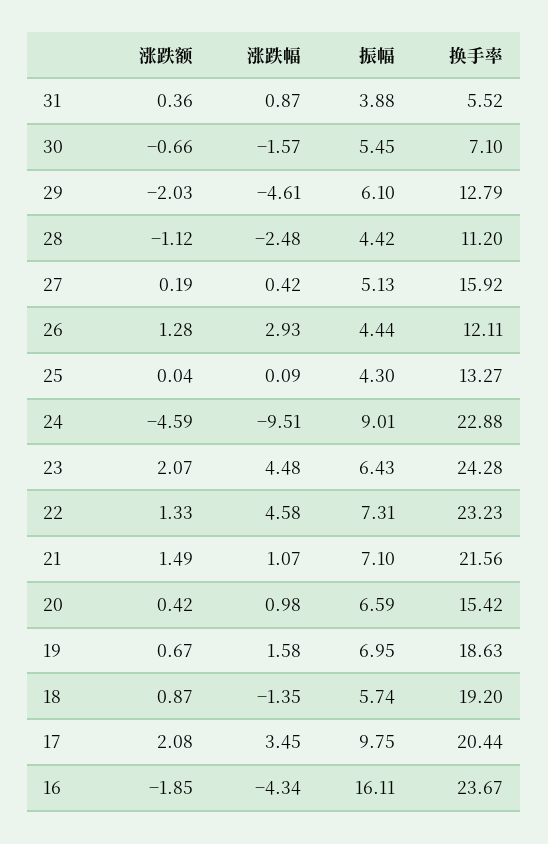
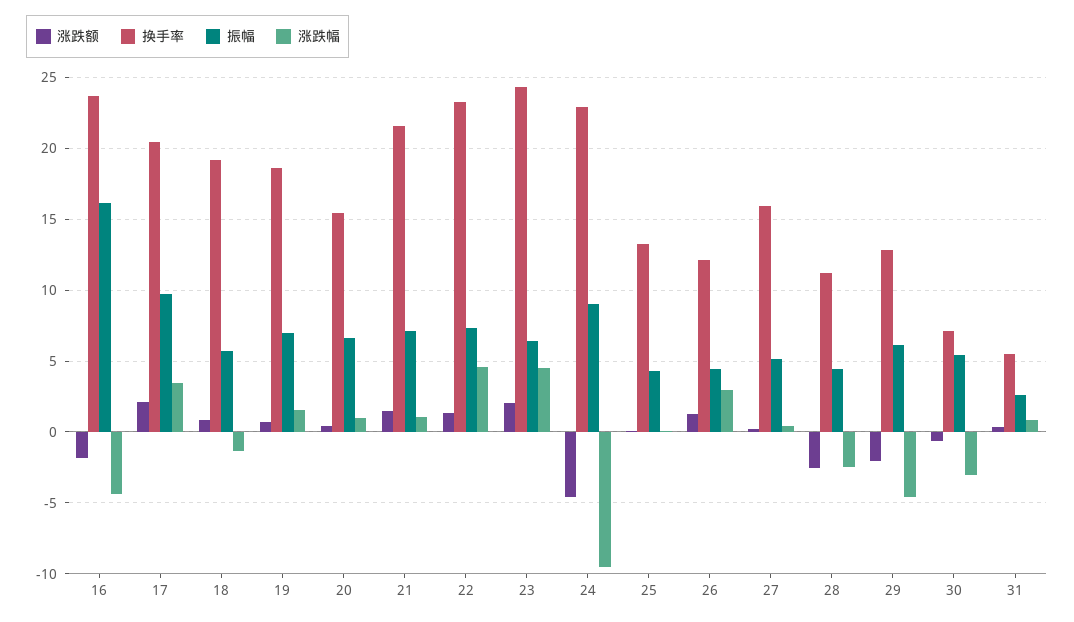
  {
    "涨跌额": {
      "31": 0.36,
      "30": -0.66,
      "29": -2.03,
-     "28": -1.12,
+     "28": -2.5,
      "27": 0.19,
      "26": 1.28,
      "25": 0.04,
      "24": -4.59,
      "23": 2.07,
      "22": 1.33,
      "21": 1.49,
      "20": 0.42,
      "19": 0.67,
      "18": 0.87,
      "17": 2.08,
      "16": -1.85
    },
    "涨跌幅": {
      "31": 0.87,
-     "30": -1.57,
+     "30": -3,
      "29": -4.61,
      "28": -2.48,
      "27": 0.42,
      "26": 2.93,
      "25": 0.09,
      "24": -9.51,
      "23": 4.48,
      "22": 4.58,
      "21": 1.07,
      "20": 0.98,
      "19": 1.58,
      "18": -1.35,
      "17": 3.45,
      "16": -4.34
    },
    "振幅": {
-     "31": 3.88,
+     "31": 2.5,
      "30": 5.45,
      "29": 6.1,
      "28": 4.42,
      "27": 5.13,
      "26": 4.44,
      "25": 4.3,
      "24": 9.01,
      "23": 6.43,
      "22": 7.31,
      "21": 7.1,
      "20": 6.59,
      "19": 6.95,
      "18": 5.74,
      "17": 9.75,
      "16": 16.11
    },
    "换手率": {
      "31": 5.52,
      "30": 7.1,
      "29": 12.79,
      "28": 11.2,
      "27": 15.92,
      "26": 12.11,
      "25": 13.27,
      "24": 22.88,
      "23": 24.28,
      "22": 23.23,
      "21": 21.56,
      "20": 15.42,
      "19": 18.63,
      "18": 19.2,
      "17": 20.44,
      "16": 23.67
    }
  }

